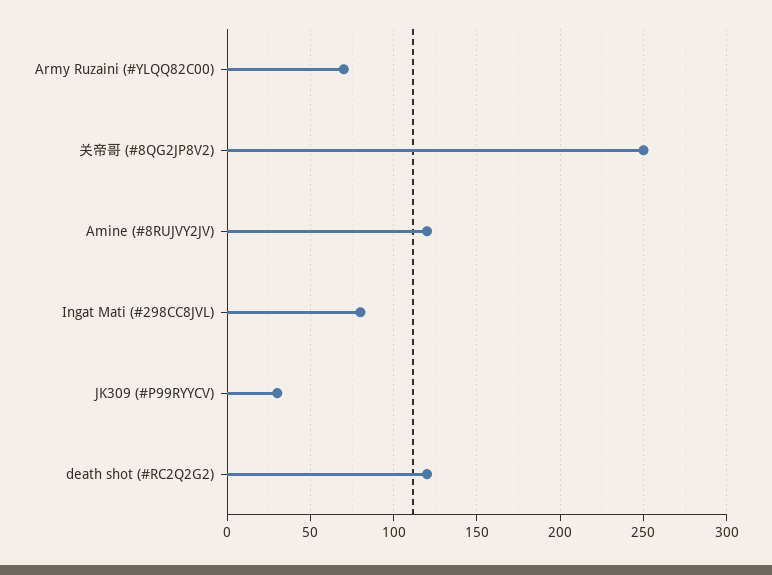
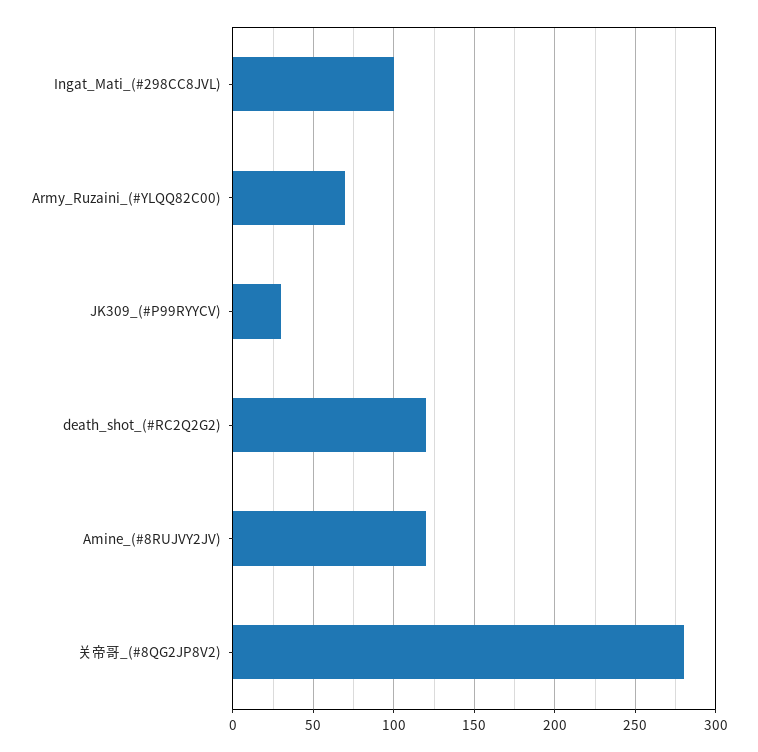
  {
    "Army Ruzaini (#YLQQ82C00)": 70,
-   "关帝哥 (#8QG2JP8V2)": 250,
+   "关帝哥 (#8QG2JP8V2)": 280,
    "Amine (#8RUJVY2JV)": 120,
-   "Ingat Mati (#298CC8JVL)": 80,
+   "Ingat Mati (#298CC8JVL)": 100,
    "JK309 (#P99RYYCV)": 30,
    "death shot (#RC2Q2G2)": 120
  }

